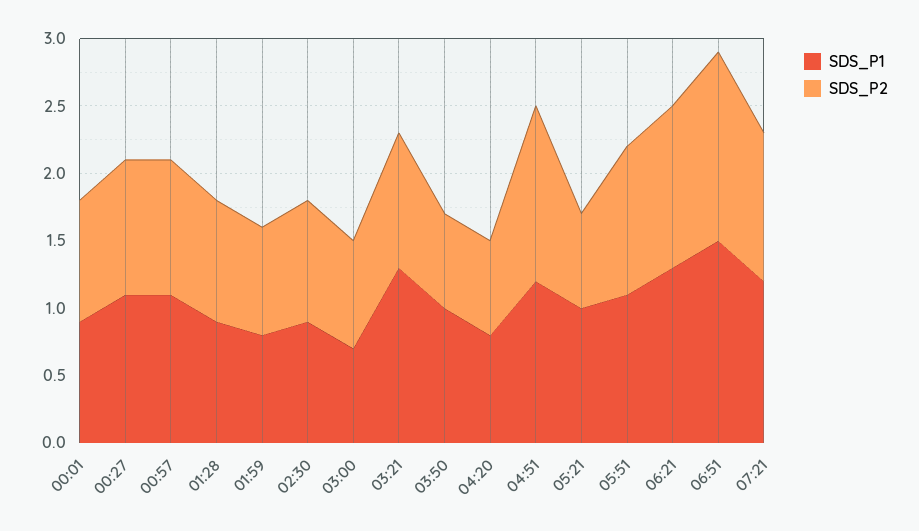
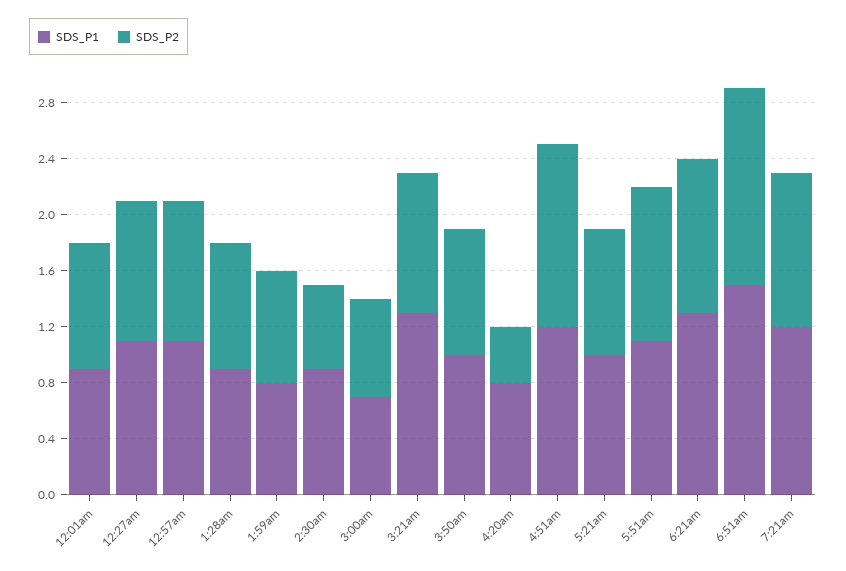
  {
    "SDS_P1": {
      "00:01": 0.9,
      "00:27": 1.1,
      "00:57": 1.1,
      "01:28": 0.9,
      "01:59": 0.8,
      "02:30": 0.9,
      "03:00": 0.7,
      "03:21": 1.3,
      "03:50": 1,
      "04:20": 0.8,
      "04:51": 1.2,
      "05:21": 1,
      "05:51": 1.1,
      "06:21": 1.3,
      "06:51": 1.5,
      "07:21": 1.2
    },
    "SDS_P2": {
      "00:01": 0.9,
      "00:27": 1,
      "00:57": 1,
      "01:28": 0.9,
      "01:59": 0.8,
-     "02:30": 0.9,
+     "02:30": 0.6,
-     "03:00": 0.8,
+     "03:00": 0.7,
      "03:21": 1,
-     "03:50": 0.7,
+     "03:50": 0.9,
-     "04:20": 0.7,
+     "04:20": 0.4,
      "04:51": 1.3,
-     "05:21": 0.7,
+     "05:21": 0.9,
      "05:51": 1.1,
-     "06:21": 1.2,
+     "06:21": 1.1,
      "06:51": 1.4,
      "07:21": 1.1
    }
  }

